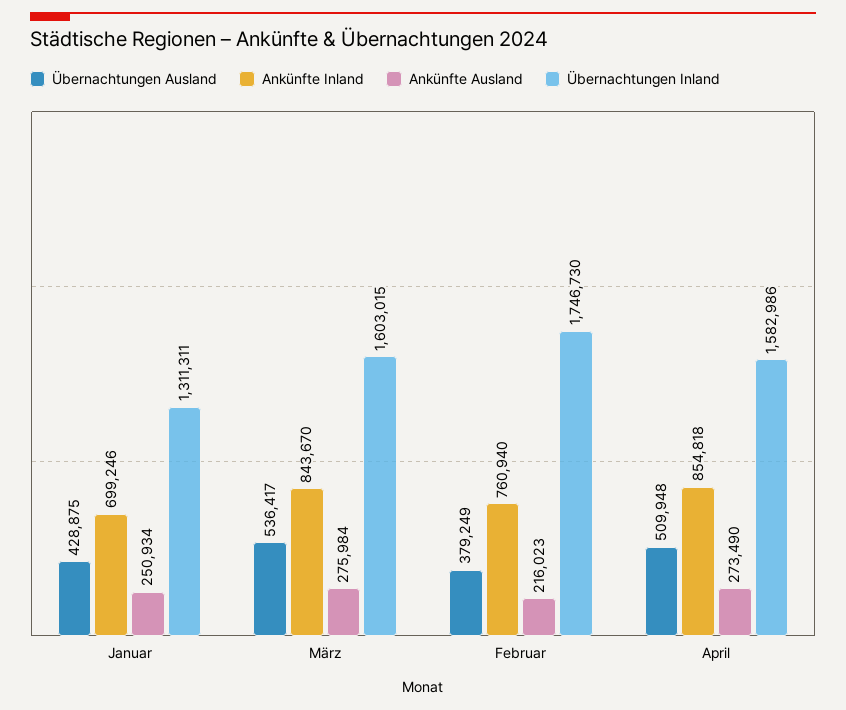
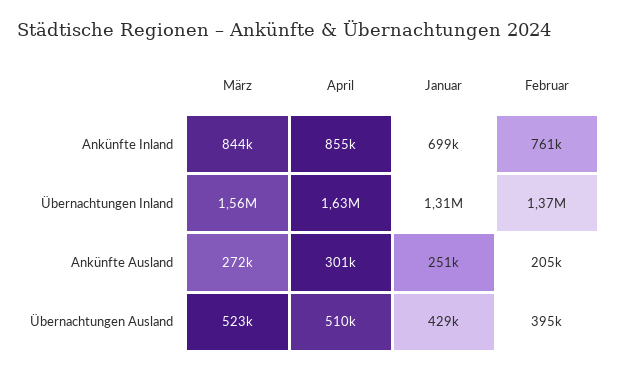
  {
    "Übernachtungen Ausland": {
      "Januar": 428875,
-     "März": 536417,
+     "März": 523000,
-     "Februar": 379249,
+     "Februar": 395000,
      "April": 509948
    },
    "Ankünfte Inland": {
      "Januar": 699246,
      "März": 843670,
      "Februar": 760940,
      "April": 854818
    },
    "Ankünfte Ausland": {
      "Januar": 250934,
-     "März": 275984,
+     "März": 272000,
-     "Februar": 216023,
+     "Februar": 205000,
-     "April": 273490
+     "April": 301000
    },
    "Übernachtungen Inland": {
      "Januar": 1311311,
-     "März": 1603015,
+     "März": 1560000,
-     "Februar": 1746730,
+     "Februar": 1370000,
-     "April": 1582986
+     "April": 1630000
    }
  }

